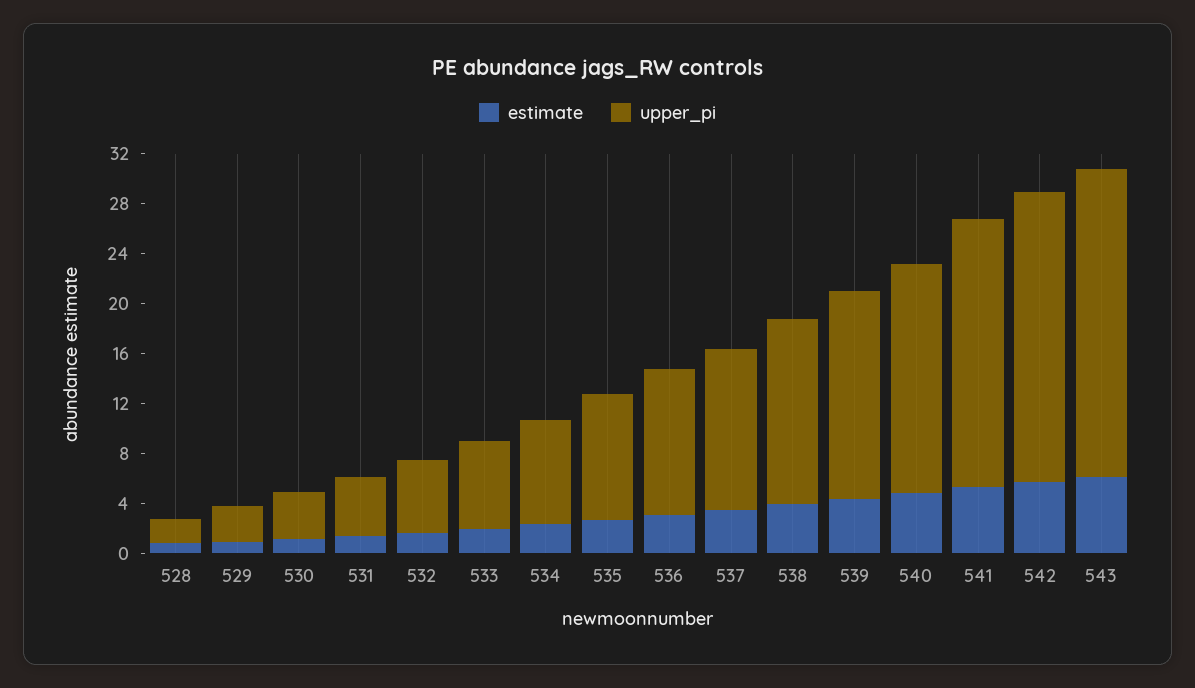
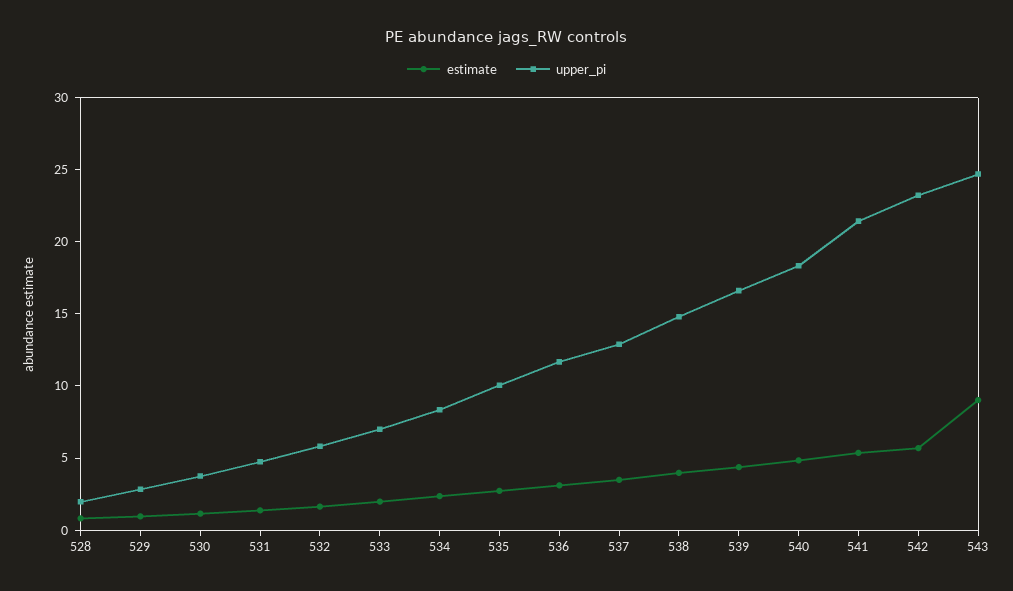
  {
    "estimate": {
      "528": 1,
      "529": 1,
      "530": 1,
      "531": 1,
      "532": 2,
      "533": 2,
      "534": 2,
      "535": 3,
      "536": 3,
      "537": 3,
      "538": 4,
      "539": 4,
      "540": 5,
      "541": 5,
      "542": 6,
-     "543": 6
+     "543": 9
    },
    "upper_pi": {
      "528": 2,
      "529": 3,
      "530": 4,
      "531": 5,
      "532": 6,
      "533": 7,
      "534": 8,
      "535": 10,
      "536": 12,
      "537": 13,
      "538": 15,
      "539": 17,
      "540": 18,
      "541": 21,
      "542": 23,
      "543": 25
    }
  }

